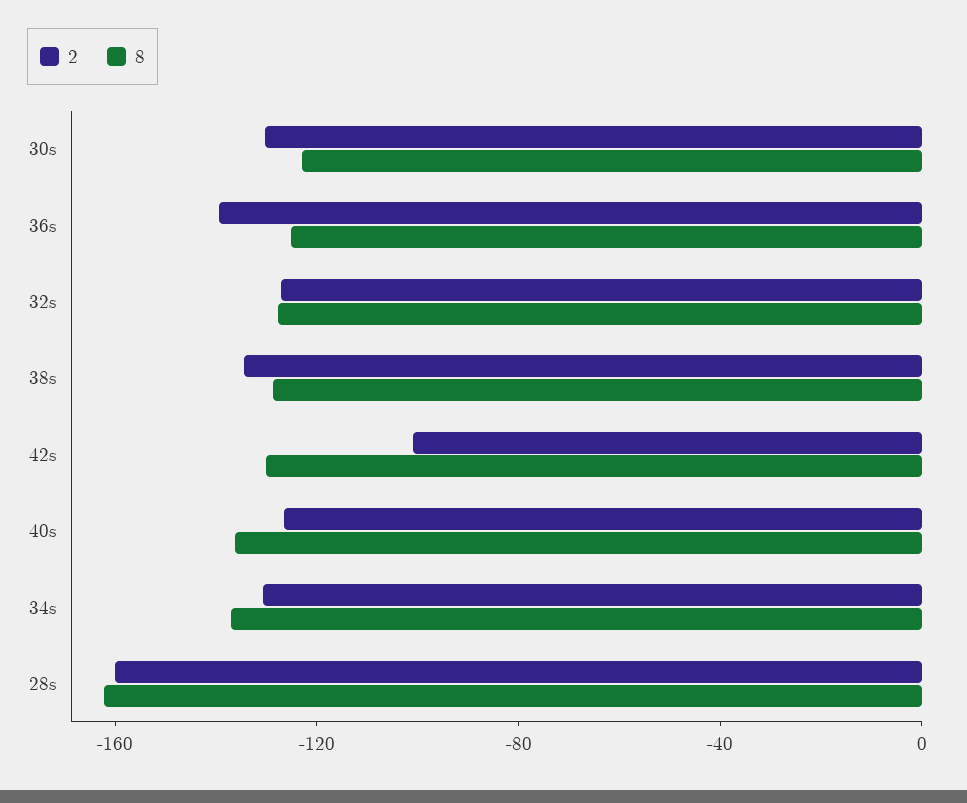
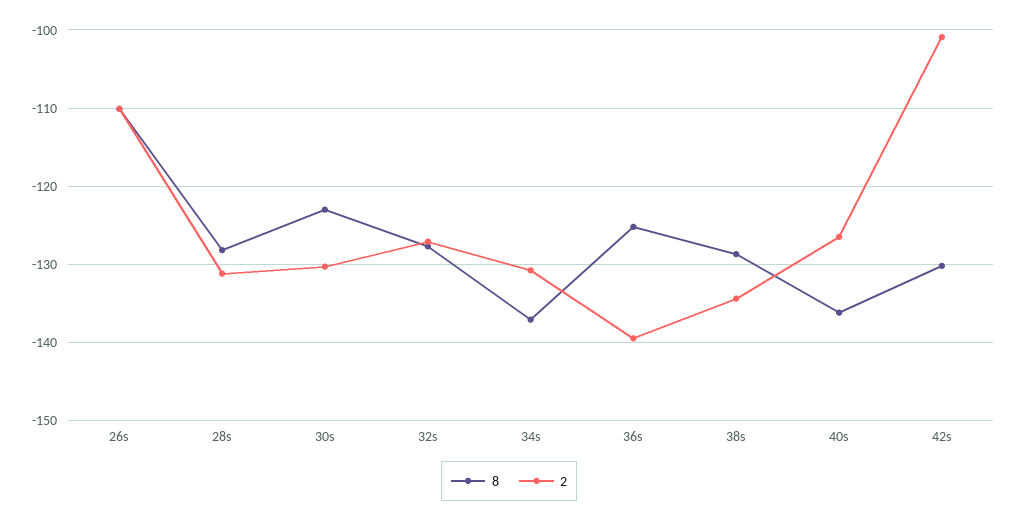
  {
    "2": {
      "30s": -130,
      "36s": -140,
      "32s": -127,
      "38s": -134,
      "42s": -101,
      "40s": -127,
      "34s": -131,
-     "28s": -160
+     "28s": -131,
+     "26s": -110
    },
    "8": {
      "30s": -123,
      "36s": -125,
      "32s": -128,
      "38s": -129,
      "42s": -130,
      "40s": -136,
      "34s": -137,
-     "28s": -160
+     "28s": -128,
+     "26s": -110
    }
  }

